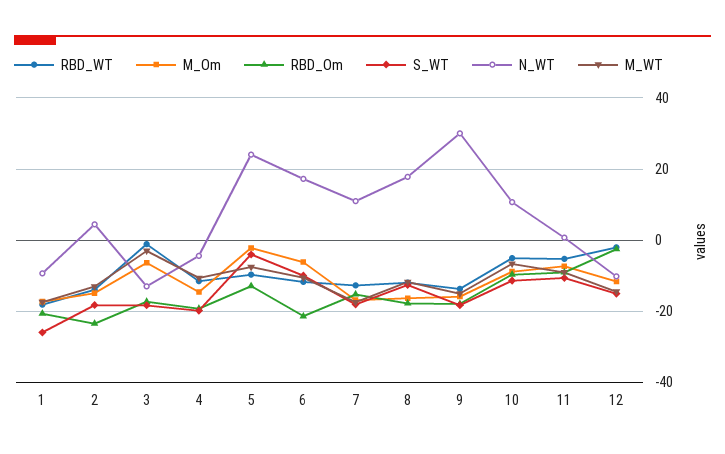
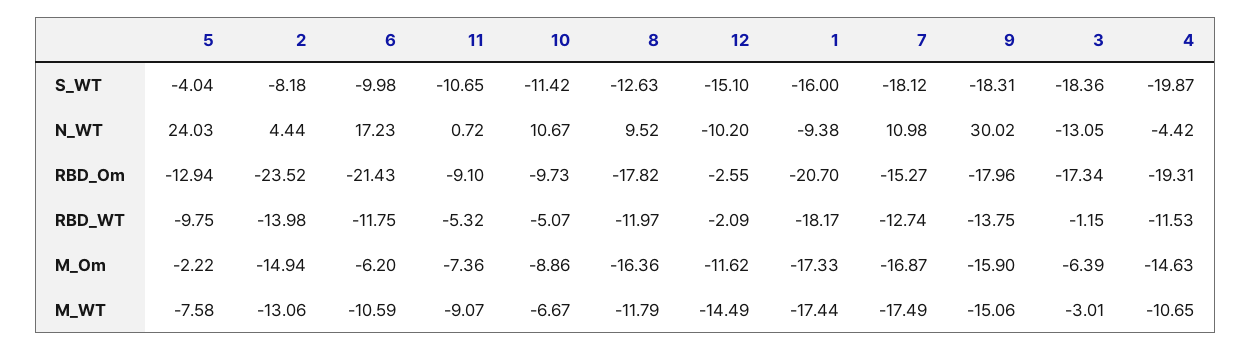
  {
    "RBD_WT": {
      "1": -18.17,
      "2": -13.98,
      "3": -1.15,
      "4": -11.53,
      "5": -9.75,
      "6": -11.75,
      "7": -12.74,
      "8": -11.97,
      "9": -13.75,
      "10": -5.07,
      "11": -5.32,
      "12": -2.09
    },
    "M_Om": {
      "1": -17.33,
      "2": -14.94,
      "3": -6.39,
      "4": -14.63,
      "5": -2.22,
      "6": -6.2,
      "7": -16.87,
      "8": -16.36,
      "9": -15.9,
      "10": -8.86,
      "11": -7.36,
      "12": -11.62
    },
    "RBD_Om": {
      "1": -20.7,
      "2": -23.52,
      "3": -17.34,
      "4": -19.31,
      "5": -12.94,
      "6": -21.43,
      "7": -15.27,
      "8": -17.82,
      "9": -17.96,
      "10": -9.73,
      "11": -9.1,
      "12": -2.55
    },
    "S_WT": {
-     "1": -26,
+     "1": -16,
-     "2": -18,
+     "2": -8.18,
      "3": -18.36,
      "4": -19.87,
      "5": -4.04,
      "6": -9.98,
      "7": -18.12,
      "8": -12.63,
      "9": -18.31,
      "10": -11.42,
      "11": -10.65,
      "12": -15.1
    },
    "N_WT": {
      "1": -9.38,
      "2": 4.44,
      "3": -13.05,
      "4": -4.42,
      "5": 24.03,
      "6": 17.23,
      "7": 10.98,
-     "8": 18,
+     "8": 9.52,
      "9": 30.02,
      "10": 10.67,
      "11": 0.72,
      "12": -10.2
    },
    "M_WT": {
      "1": -17.44,
      "2": -13.06,
      "3": -3.01,
      "4": -10.65,
      "5": -7.58,
      "6": -10.59,
      "7": -17.49,
      "8": -11.79,
      "9": -15.06,
      "10": -6.67,
      "11": -9.07,
      "12": -14.49
    }
  }

